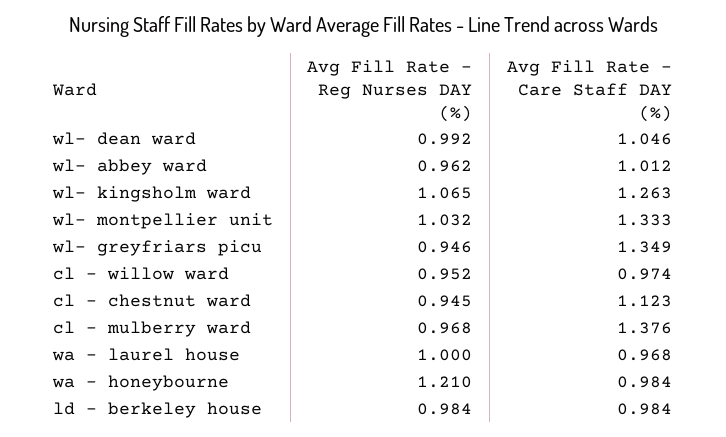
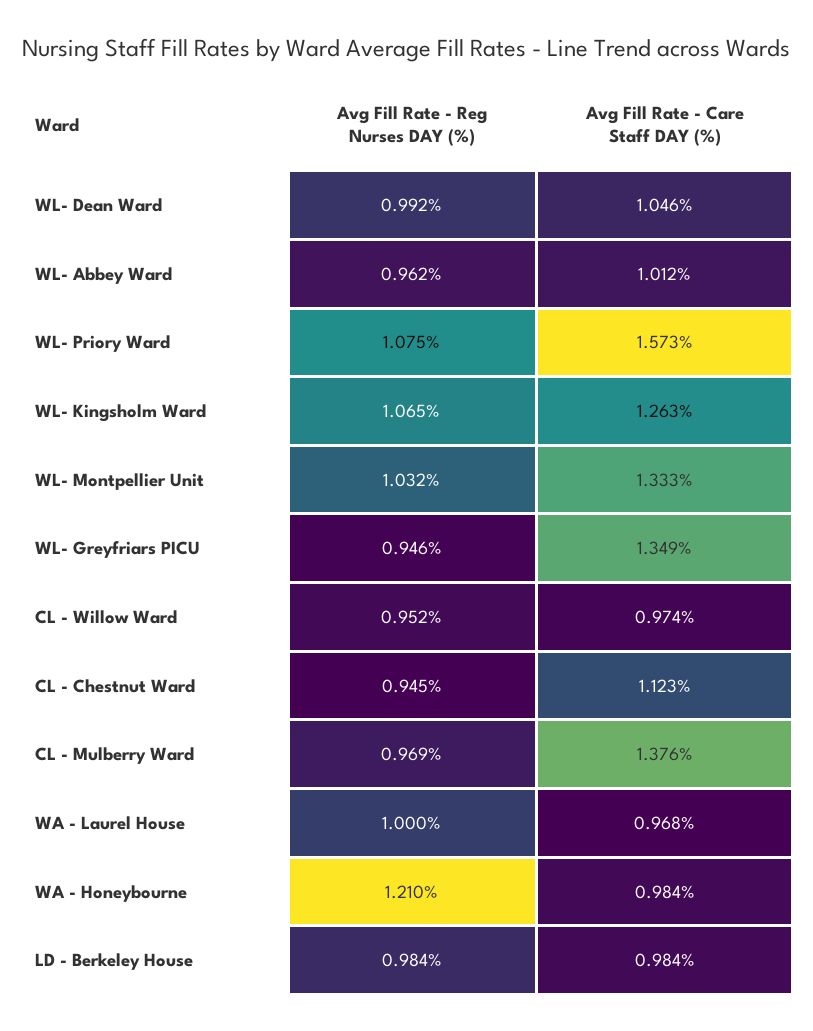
  {
    "Avg Fill Rate - Reg Nurses DAY (%)": {
      "wl- dean ward": 0.992,
      "wl- abbey ward": 0.962,
      "wl- kingsholm ward": 1.065,
      "wl- montpellier unit": 1.032,
      "wl- greyfriars picu": 0.946,
      "cl - willow ward": 0.952,
      "cl - chestnut ward": 0.945,
-     "cl - mulberry ward": 0.968,
+     "cl - mulberry ward": 0.969,
      "wa - laurel house": 1,
      "wa - honeybourne": 1.21,
-     "ld - berkeley house": 0.984
+     "ld - berkeley house": 0.984,
+     "WL- Priory Ward": 1.075
    },
    "Avg Fill Rate - Care Staff DAY (%)": {
      "wl- dean ward": 1.046,
      "wl- abbey ward": 1.012,
      "wl- kingsholm ward": 1.263,
      "wl- montpellier unit": 1.333,
      "wl- greyfriars picu": 1.349,
      "cl - willow ward": 0.974,
      "cl - chestnut ward": 1.123,
      "cl - mulberry ward": 1.376,
      "wa - laurel house": 0.968,
      "wa - honeybourne": 0.984,
-     "ld - berkeley house": 0.984
+     "ld - berkeley house": 0.984,
+     "WL- Priory Ward": 1.573
    }
  }

